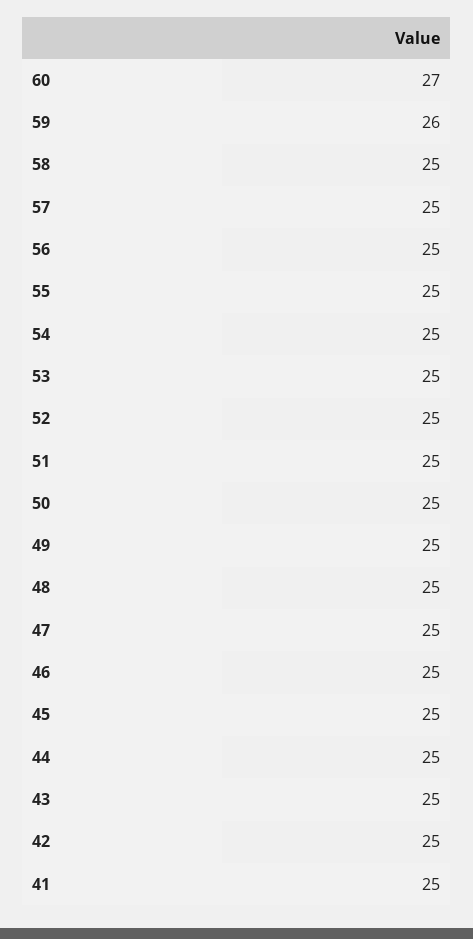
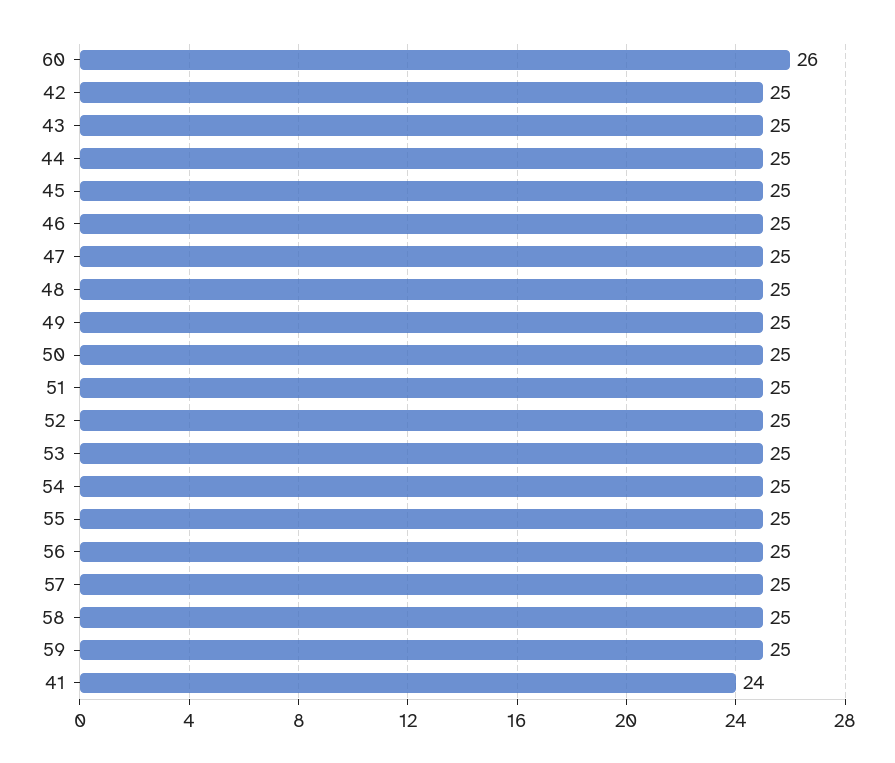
  {
-   "60": 27,
+   "60": 26,
-   "59": 26,
+   "59": 25,
    "58": 25,
    "57": 25,
    "56": 25,
    "55": 25,
    "54": 25,
    "53": 25,
    "52": 25,
    "51": 25,
    "50": 25,
    "49": 25,
    "48": 25,
    "47": 25,
    "46": 25,
    "45": 25,
    "44": 25,
    "43": 25,
    "42": 25,
-   "41": 25
+   "41": 24
  }

